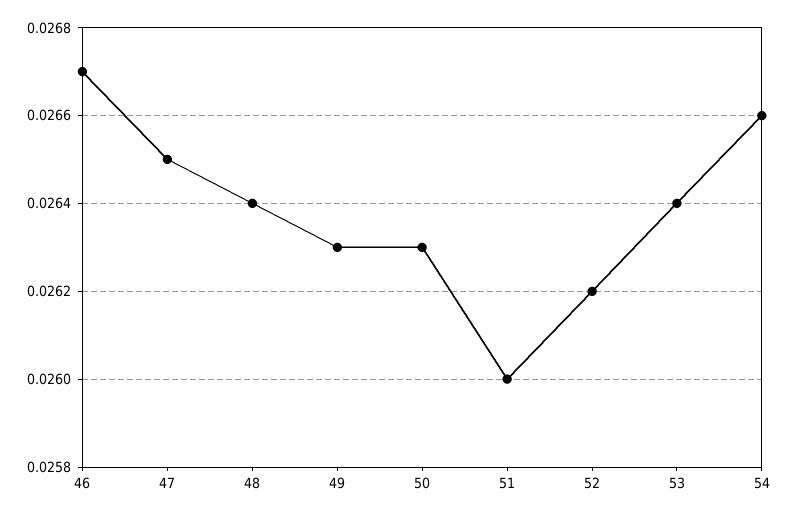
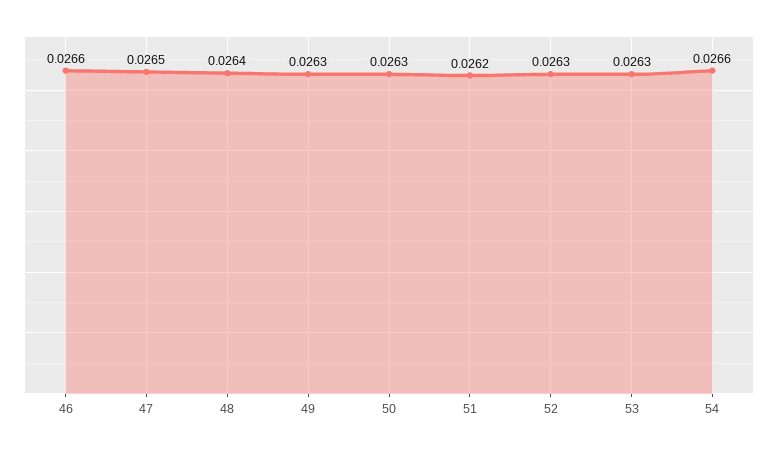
  {
-   "46": 0.0267,
+   "46": 0.0266,
    "47": 0.0265,
    "48": 0.0264,
    "49": 0.0263,
    "50": 0.0263,
-   "51": 0.026,
+   "51": 0.0262,
-   "52": 0.0262,
+   "52": 0.0263,
-   "53": 0.0264,
+   "53": 0.0263,
    "54": 0.0266
  }

